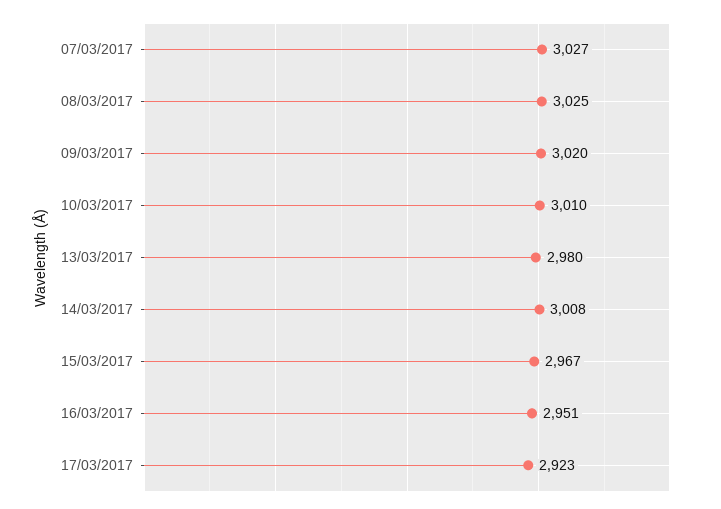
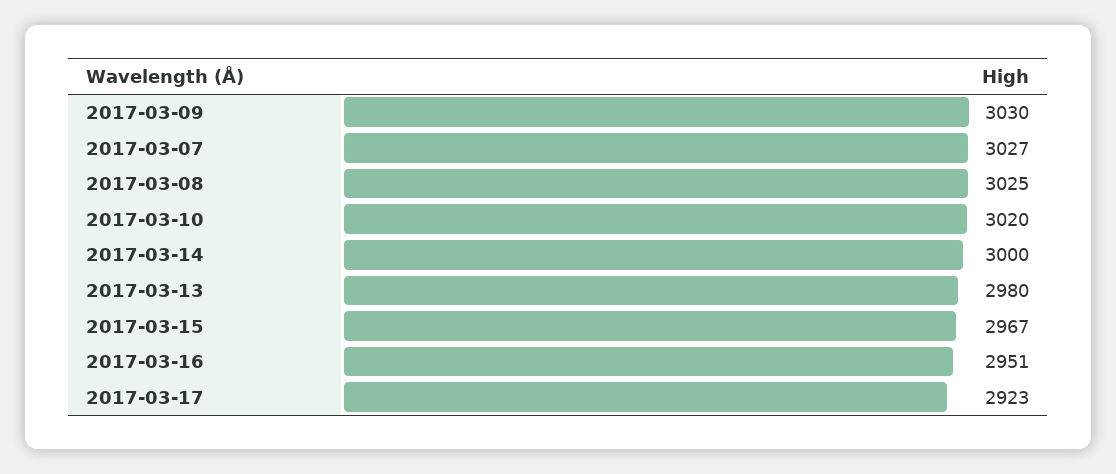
  {
    "07/03/2017": 3027,
    "08/03/2017": 3025,
-   "09/03/2017": 3020,
+   "09/03/2017": 3030,
-   "10/03/2017": 3010,
+   "10/03/2017": 3020,
    "13/03/2017": 2980,
-   "14/03/2017": 3008,
+   "14/03/2017": 3000,
    "15/03/2017": 2967,
    "16/03/2017": 2951,
    "17/03/2017": 2923
  }

